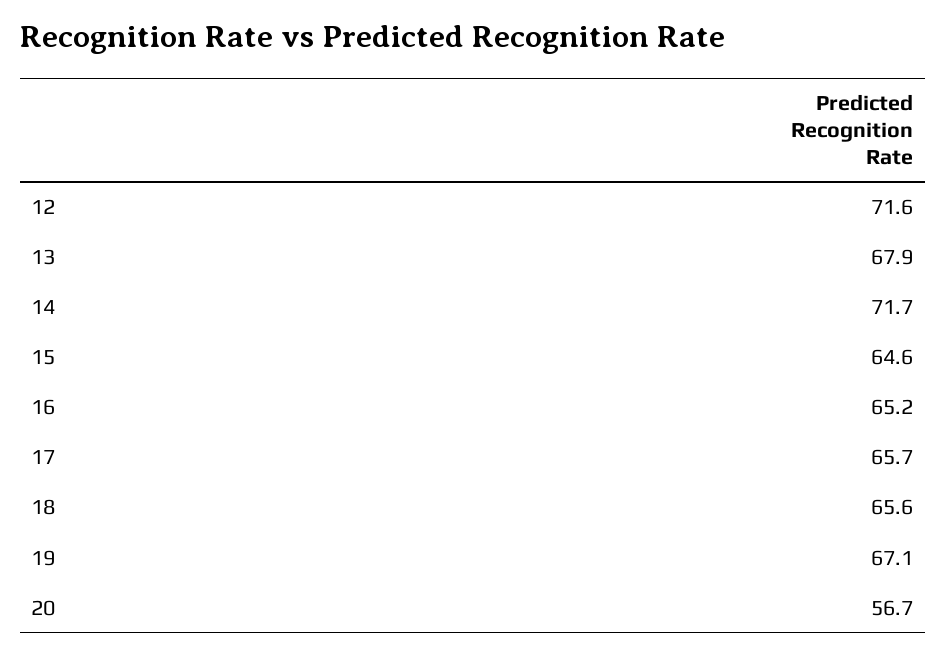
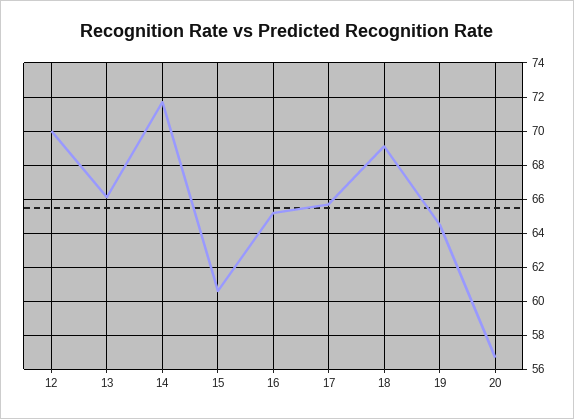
  {
-   "12": 71.6,
+   "12": 70,
-   "13": 67.9,
+   "13": 66,
    "14": 71.7,
-   "15": 64.6,
+   "15": 60.5,
    "16": 65.2,
    "17": 65.7,
-   "18": 65.6,
+   "18": 69,
-   "19": 67.1,
+   "19": 64.5,
    "20": 56.7
  }

